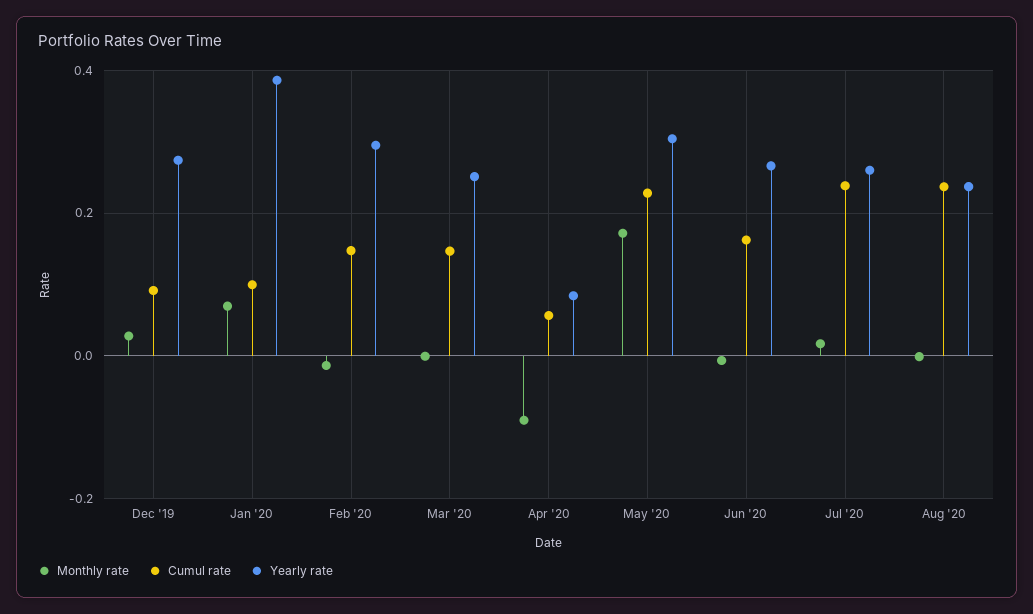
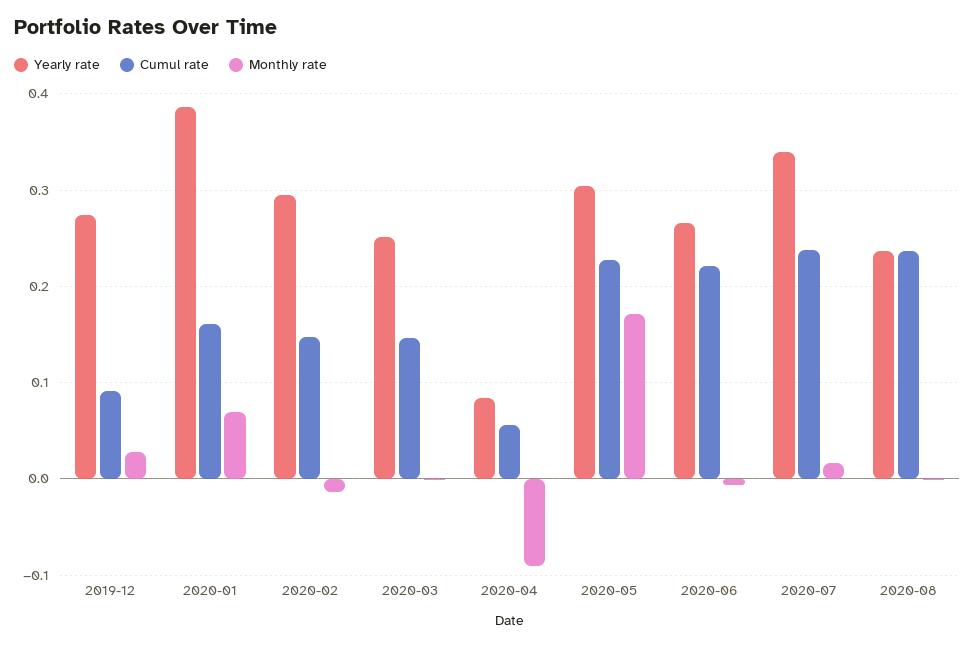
  {
    "Monthly rate": {
      "Dec '19": 0.03,
      "Jan '20": 0.07,
      "Feb '20": -0.01,
      "Mar '20": 0,
      "Apr '20": -0.09,
      "May '20": 0.17,
      "Jun '20": -0.01,
      "Jul '20": 0.02,
      "Aug '20": 0
    },
    "Cumul rate": {
      "Dec '19": 0.09,
-     "Jan '20": 0.1,
+     "Jan '20": 0.16,
      "Feb '20": 0.15,
      "Mar '20": 0.15,
      "Apr '20": 0.06,
      "May '20": 0.23,
-     "Jun '20": 0.16,
+     "Jun '20": 0.22,
      "Jul '20": 0.24,
      "Aug '20": 0.24
    },
    "Yearly rate": {
      "Dec '19": 0.27,
      "Jan '20": 0.39,
      "Feb '20": 0.3,
      "Mar '20": 0.25,
      "Apr '20": 0.08,
      "May '20": 0.3,
      "Jun '20": 0.27,
-     "Jul '20": 0.26,
+     "Jul '20": 0.34,
      "Aug '20": 0.24
    }
  }

